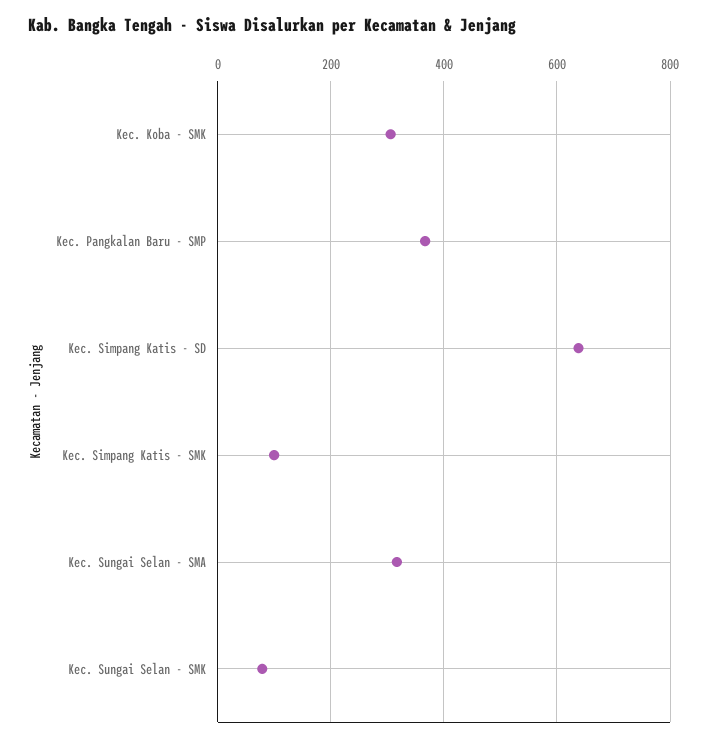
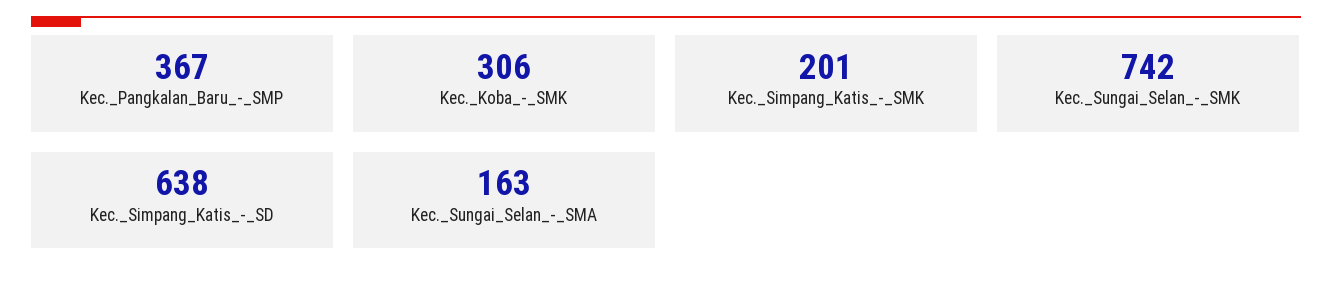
  {
    "Kec. Koba - SMK": 306,
    "Kec. Pangkalan Baru - SMP": 367,
    "Kec. Simpang Katis - SD": 638,
-   "Kec. Simpang Katis - SMK": 100,
+   "Kec. Simpang Katis - SMK": 201,
-   "Kec. Sungai Selan - SMA": 320,
+   "Kec. Sungai Selan - SMA": 163,
-   "Kec. Sungai Selan - SMK": 80
+   "Kec. Sungai Selan - SMK": 742
  }

